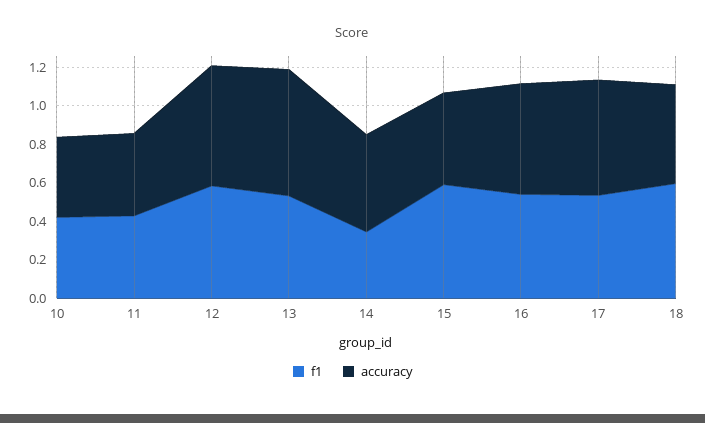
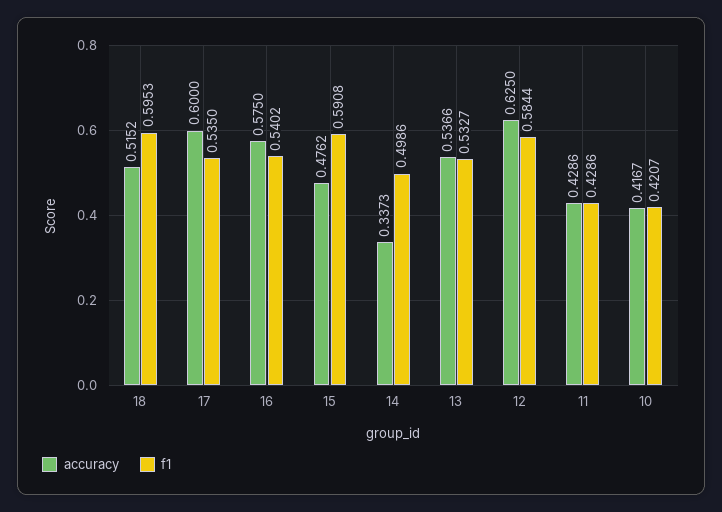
  {
    "f1": {
      "10": 0.4207,
      "11": 0.4286,
      "12": 0.5844,
      "13": 0.5327,
-     "14": 0.35,
+     "14": 0.4986,
      "15": 0.5908,
      "16": 0.5402,
      "17": 0.535,
      "18": 0.5953
    },
    "accuracy": {
      "10": 0.4167,
      "11": 0.4286,
      "12": 0.625,
-     "13": 0.65,
+     "13": 0.5366,
-     "14": 0.5,
+     "14": 0.3373,
      "15": 0.4762,
      "16": 0.575,
      "17": 0.6,
      "18": 0.5152
    }
  }

